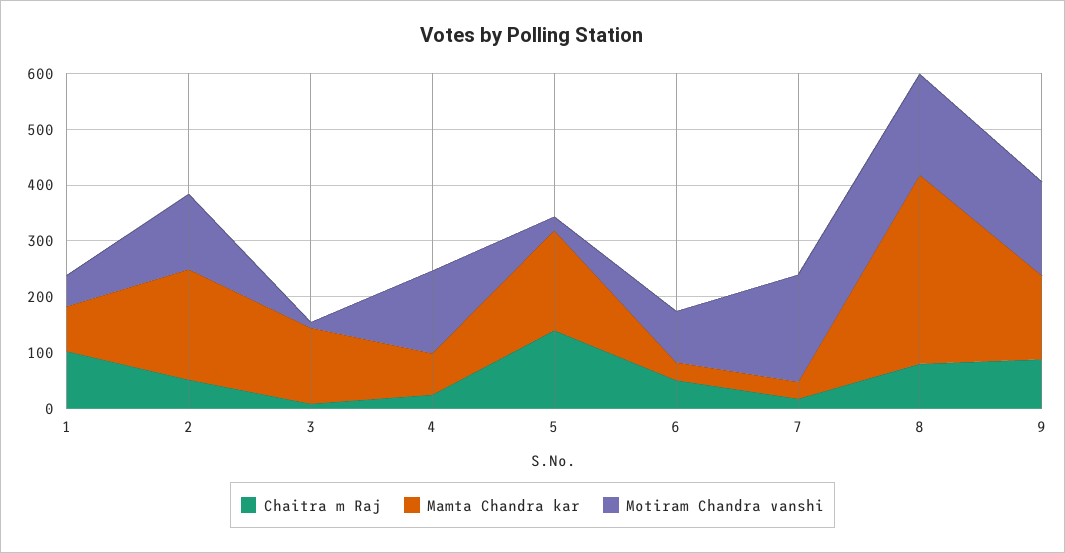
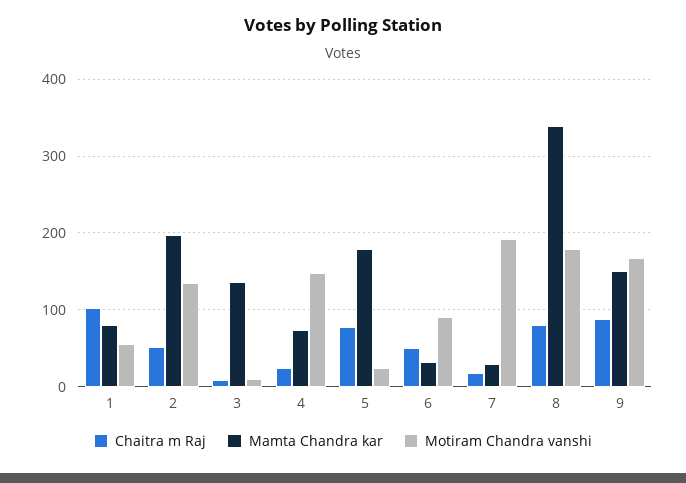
  {
    "Chaitra m Raj": {
      "1": 100,
      "2": 50,
      "3": 10,
      "4": 30,
-     "5": 140,
+     "5": 80,
      "6": 50,
      "7": 20,
      "8": 80,
      "9": 90
    },
    "Mamta Chandra kar": {
      "1": 80,
      "2": 200,
      "3": 140,
      "4": 70,
      "5": 180,
      "6": 30,
      "7": 30,
      "8": 340,
      "9": 150
    },
    "Motiram Chandra vanshi": {
      "1": 60,
      "2": 140,
      "3": 10,
      "4": 150,
      "5": 20,
      "6": 90,
      "7": 190,
      "8": 180,
      "9": 170
    }
  }

